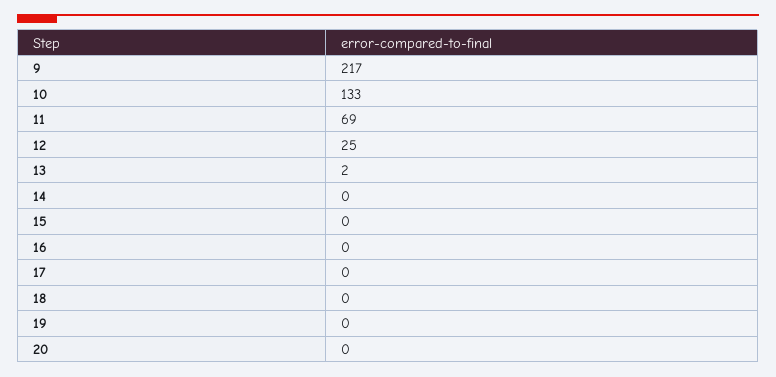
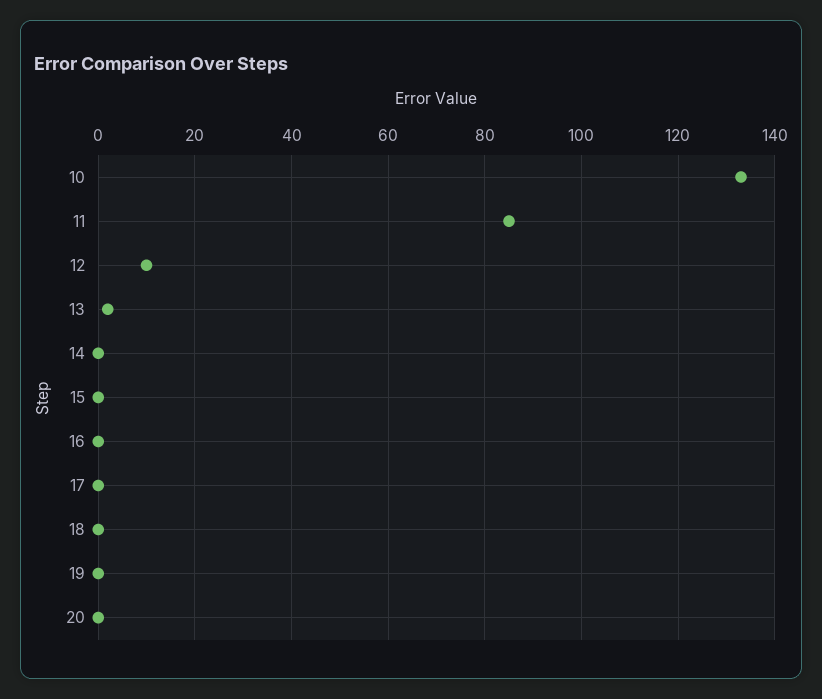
  {
-   "9": 217,
    "10": 133,
-   "11": 69,
+   "11": 85,
-   "12": 25,
+   "12": 10,
    "13": 2,
    "14": 0,
    "15": 0,
    "16": 0,
    "17": 0,
    "18": 0,
    "19": 0,
    "20": 0
  }

